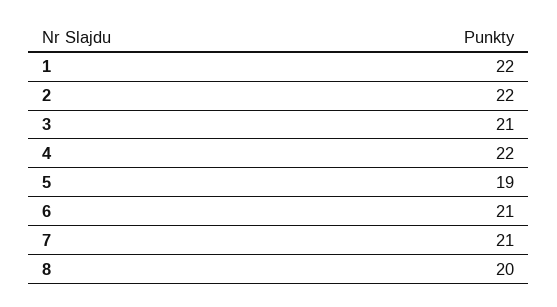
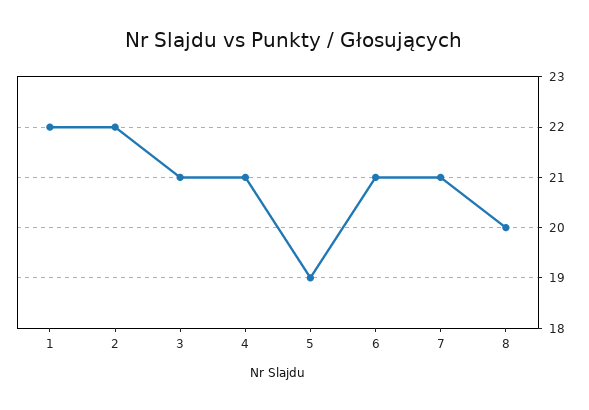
  {
    "1": 22,
    "2": 22,
    "3": 21,
-   "4": 22,
+   "4": 21,
    "5": 19,
    "6": 21,
    "7": 21,
    "8": 20
  }

